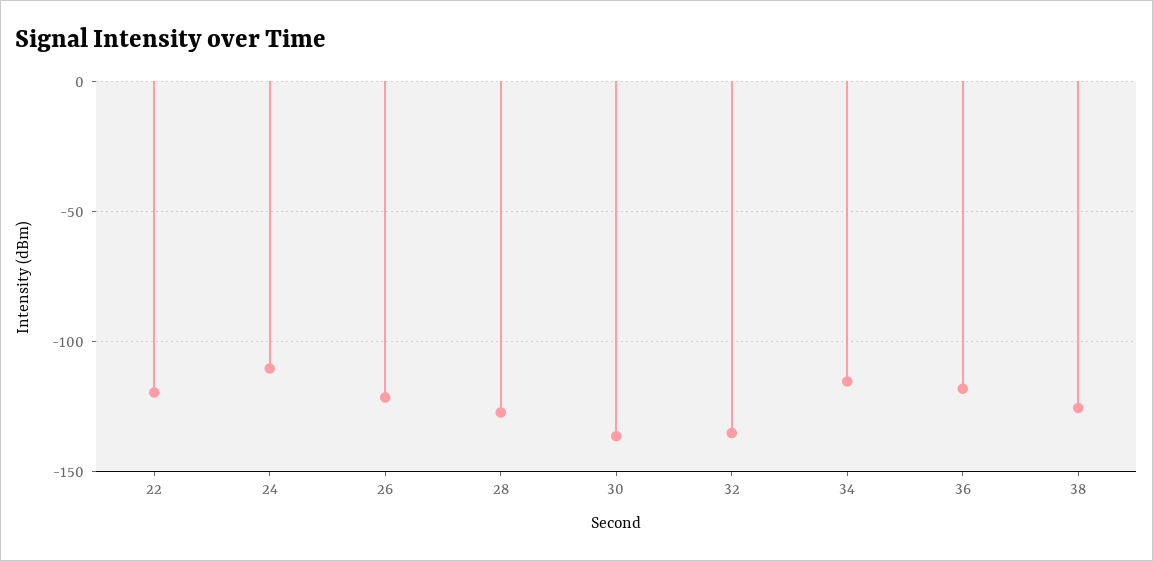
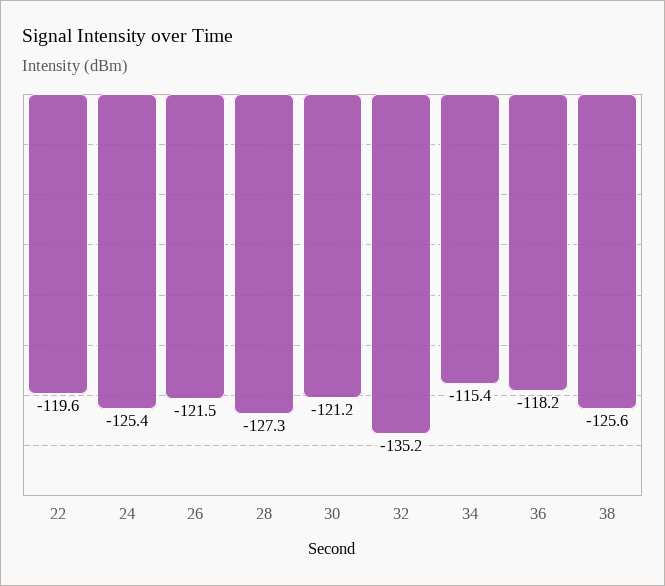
  {
    "22": -119.6,
-   "24": -110,
+   "24": -125.4,
    "26": -121.5,
    "28": -127.3,
-   "30": -135,
+   "30": -121.2,
    "32": -135.2,
    "34": -115.4,
    "36": -118.2,
    "38": -125.6
  }

